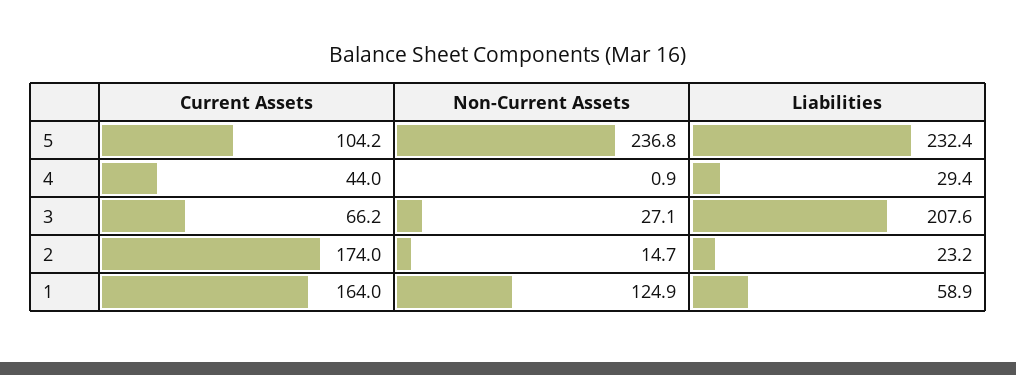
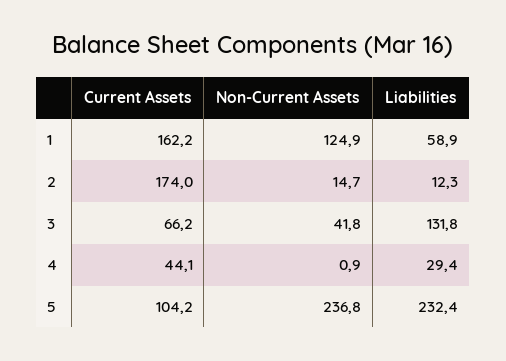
  {
    "Current Assets": {
      "5": 104.2,
-     "4": 44,
+     "4": 44.1,
      "3": 66.2,
      "2": 174,
-     "1": 164
+     "1": 162.2
    },
    "Non-Current Assets": {
      "5": 236.8,
      "4": 0.9,
-     "3": 27.1,
+     "3": 41.8,
      "2": 14.7,
      "1": 124.9
    },
    "Liabilities": {
      "5": 232.4,
      "4": 29.4,
-     "3": 207.6,
+     "3": 131.8,
-     "2": 23.2,
+     "2": 12.3,
      "1": 58.9
    }
  }

